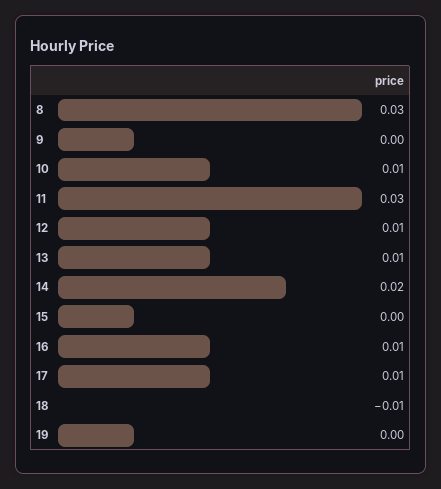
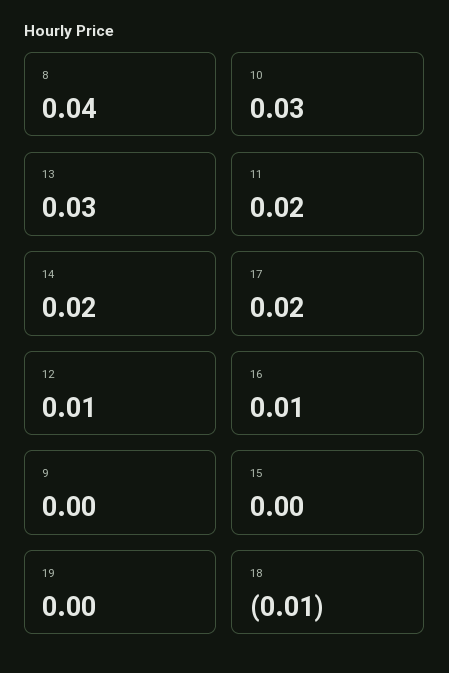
  {
-   "8": 0.03,
+   "8": 0.04,
    "9": 0,
-   "10": 0.01,
+   "10": 0.03,
-   "11": 0.03,
+   "11": 0.02,
    "12": 0.01,
-   "13": 0.01,
+   "13": 0.03,
    "14": 0.02,
    "15": 0,
    "16": 0.01,
-   "17": 0.01,
+   "17": 0.02,
    "18": -0.01,
    "19": 0
  }

